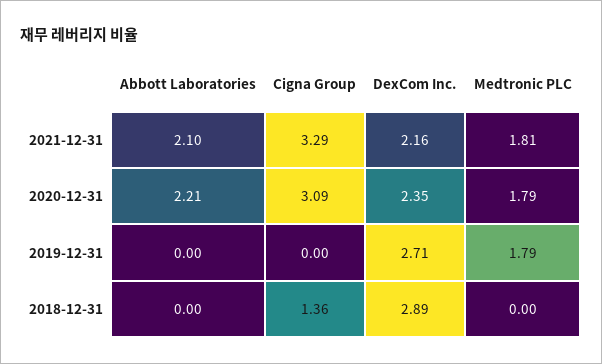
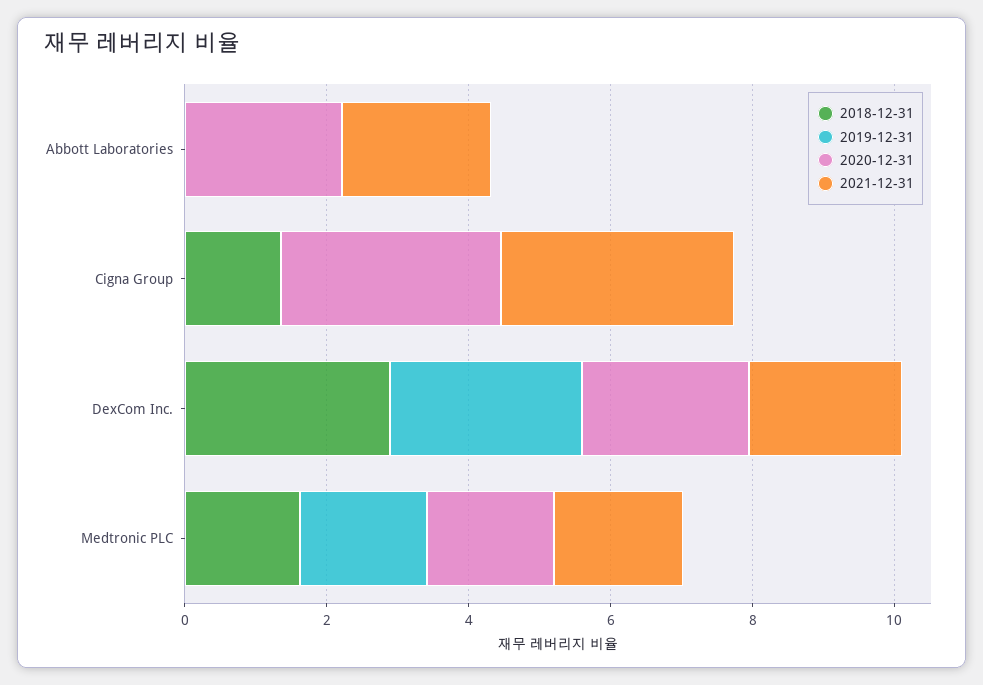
  {
    "2021-12-31": {
      "Abbott Laboratories": 2.1,
      "Cigna Group": 3.29,
      "DexCom Inc.": 2.16,
      "Medtronic PLC": 1.81
    },
    "2020-12-31": {
      "Abbott Laboratories": 2.21,
      "Cigna Group": 3.09,
      "DexCom Inc.": 2.35,
      "Medtronic PLC": 1.79
    },
    "2019-12-31": {
      "Abbott Laboratories": 0,
      "Cigna Group": 0,
      "DexCom Inc.": 2.71,
      "Medtronic PLC": 1.79
    },
    "2018-12-31": {
      "Abbott Laboratories": 0,
      "Cigna Group": 1.36,
      "DexCom Inc.": 2.89,
-     "Medtronic PLC": 0
+     "Medtronic PLC": 1.5
    }
  }

